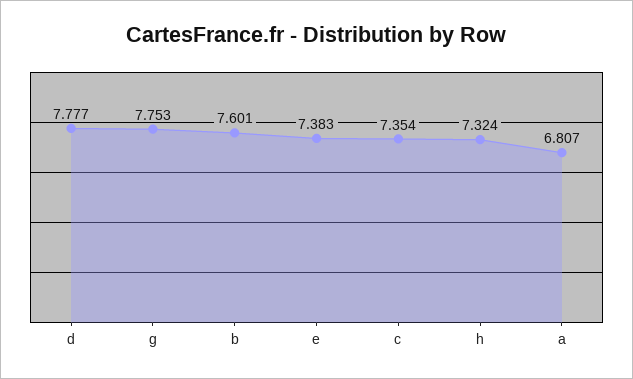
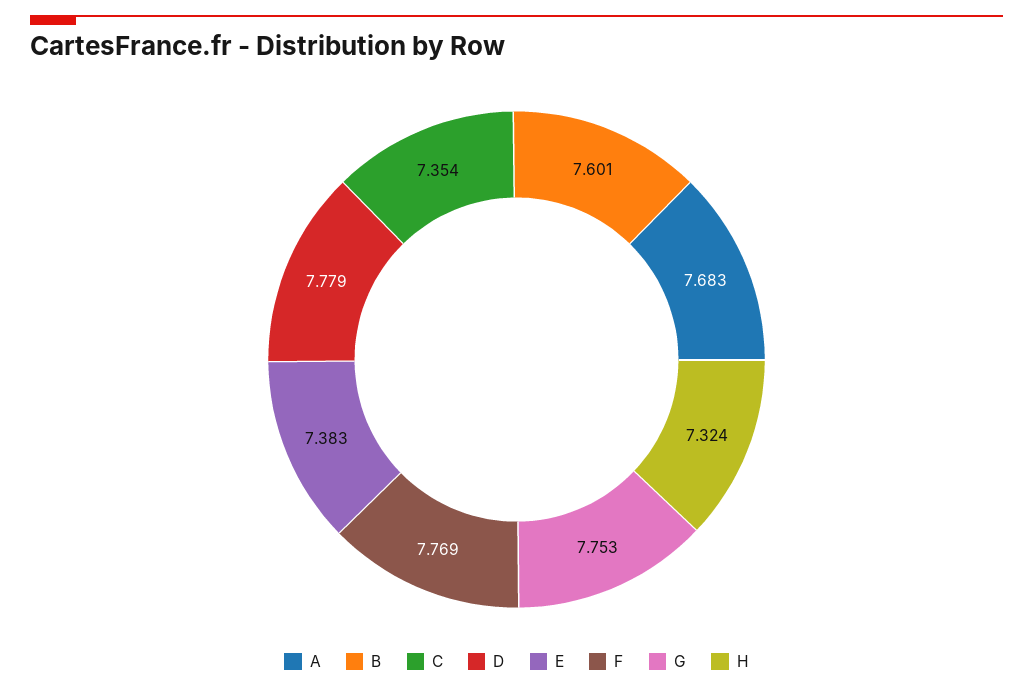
  {
-   "d": 7.777,
+   "d": 7.779,
    "g": 7.753,
    "b": 7.601,
    "e": 7.383,
    "c": 7.354,
    "h": 7.324,
-   "a": 6.807
+   "a": 7.683,
+   "F": 7.769
  }

